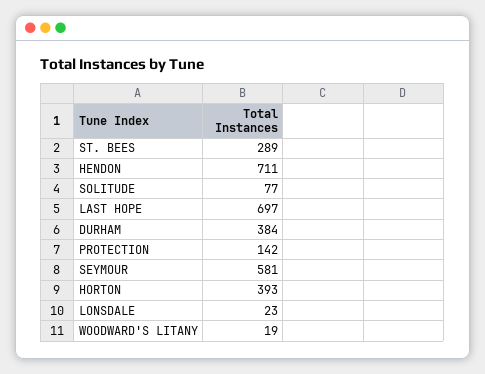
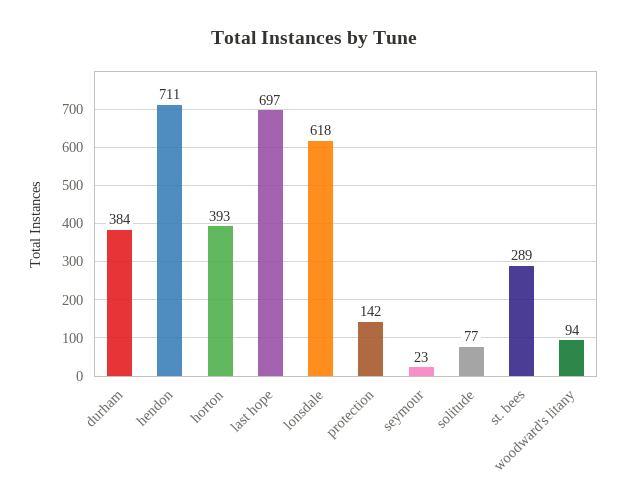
  {
    "ST. BEES": 289,
    "HENDON": 711,
    "SOLITUDE": 77,
    "LAST HOPE": 697,
    "DURHAM": 384,
    "PROTECTION": 142,
-   "SEYMOUR": 581,
+   "SEYMOUR": 23,
    "HORTON": 393,
-   "LONSDALE": 23,
+   "LONSDALE": 618,
-   "WOODWARD'S LITANY": 19
+   "WOODWARD'S LITANY": 94
  }

